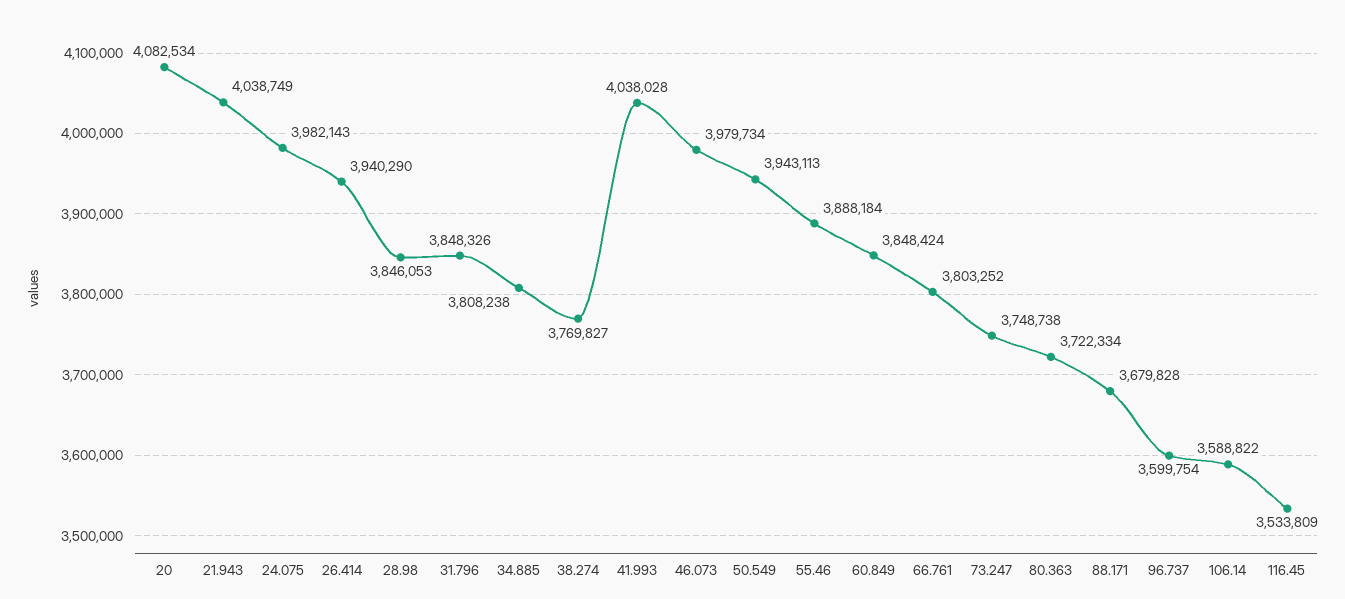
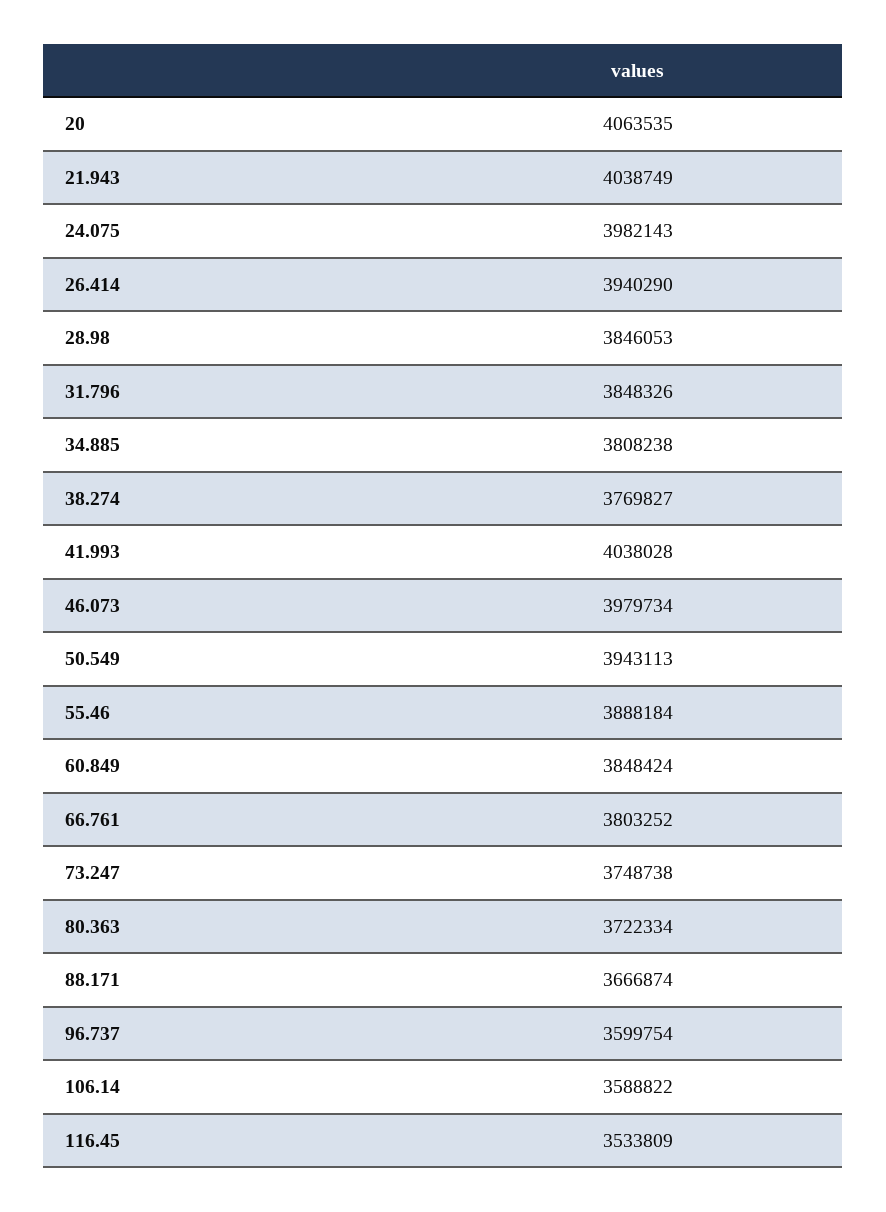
  {
-   "20": 4082534,
+   "20": 4063535,
    "21.943": 4038749,
    "24.075": 3982143,
    "26.414": 3940290,
    "28.98": 3846053,
    "31.796": 3848326,
    "34.885": 3808238,
    "38.274": 3769827,
    "41.993": 4038028,
    "46.073": 3979734,
    "50.549": 3943113,
    "55.46": 3888184,
    "60.849": 3848424,
    "66.761": 3803252,
    "73.247": 3748738,
    "80.363": 3722334,
-   "88.171": 3679828,
+   "88.171": 3666874,
    "96.737": 3599754,
    "106.14": 3588822,
    "116.45": 3533809
  }

